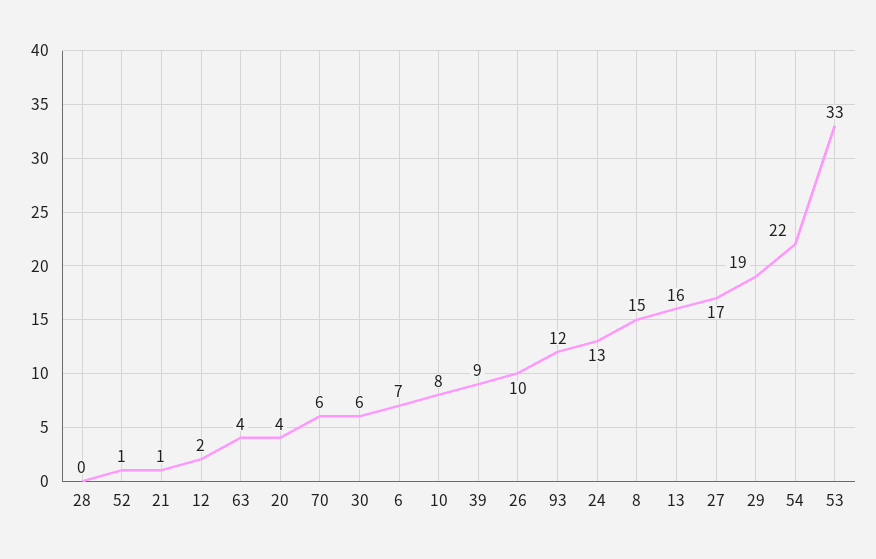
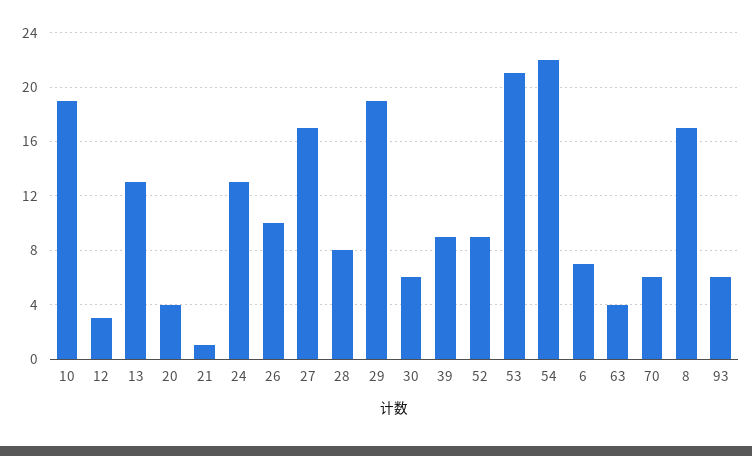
  {
-   "28": 0,
+   "28": 8,
-   "52": 1,
+   "52": 9,
    "21": 1,
-   "12": 2,
+   "12": 3,
    "63": 4,
    "20": 4,
    "70": 6,
    "30": 6,
    "6": 7,
-   "10": 8,
+   "10": 19,
    "39": 9,
    "26": 10,
-   "93": 12,
+   "93": 6,
    "24": 13,
-   "8": 15,
+   "8": 17,
-   "13": 16,
+   "13": 13,
    "27": 17,
    "29": 19,
    "54": 22,
-   "53": 33
+   "53": 21
  }

